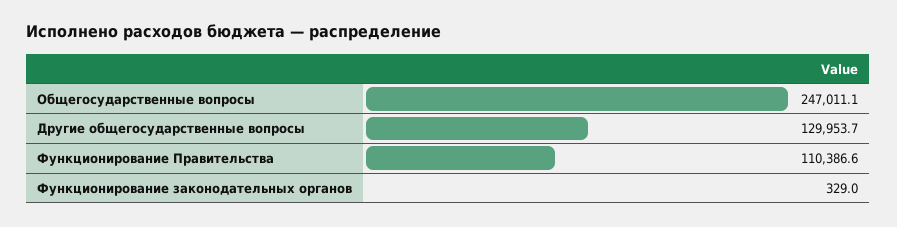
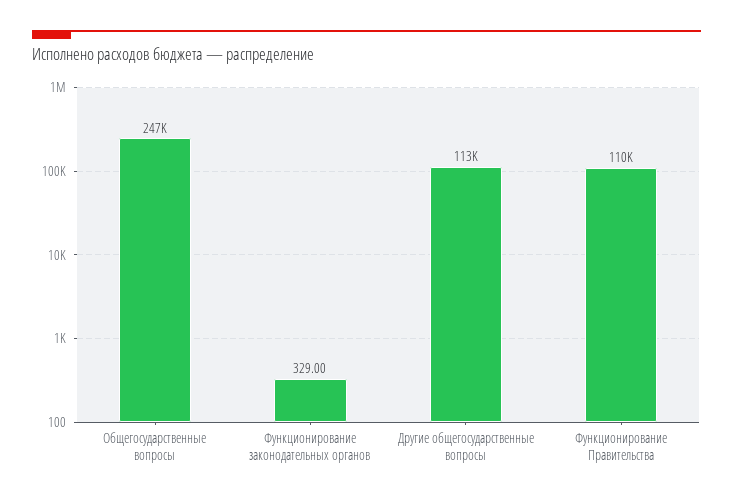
  {
    "Общегосударственные вопросы": 247011.1,
-   "Другие общегосударственные вопросы": 129953.7,
+   "Другие общегосударственные вопросы": 113000,
    "Функционирование Правительства": 110386.6,
    "Функционирование законодательных органов": 329
  }

